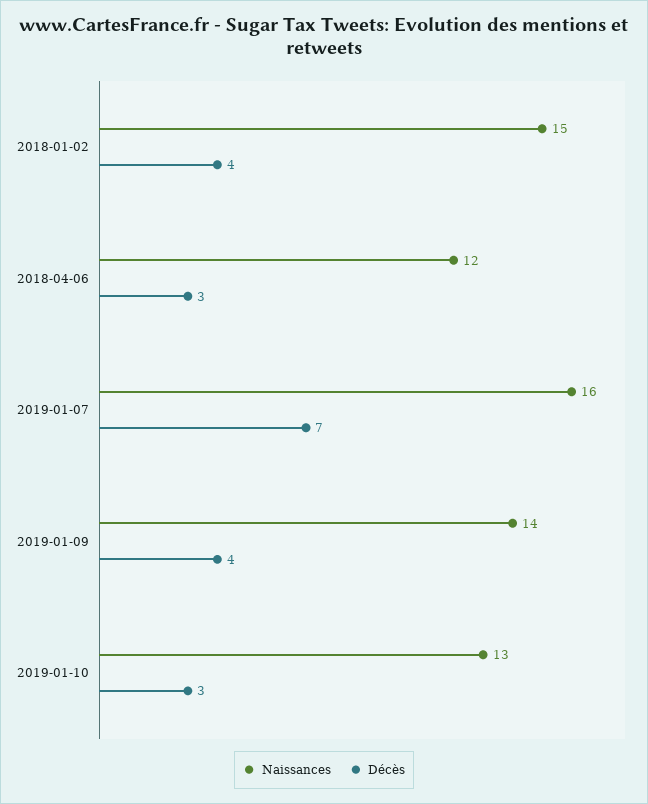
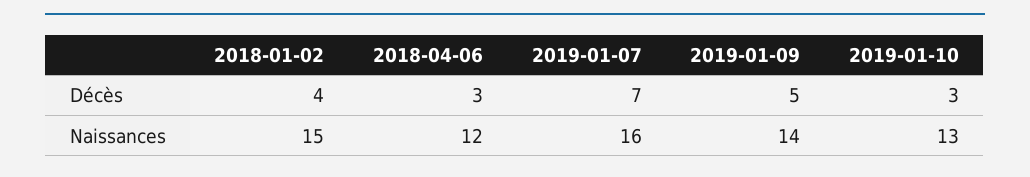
  {
    "Naissances": {
      "2018-01-02": 15,
      "2018-04-06": 12,
      "2019-01-07": 16,
      "2019-01-09": 14,
      "2019-01-10": 13
    },
    "Décès": {
      "2018-01-02": 4,
      "2018-04-06": 3,
      "2019-01-07": 7,
-     "2019-01-09": 4,
+     "2019-01-09": 5,
      "2019-01-10": 3
    }
  }

